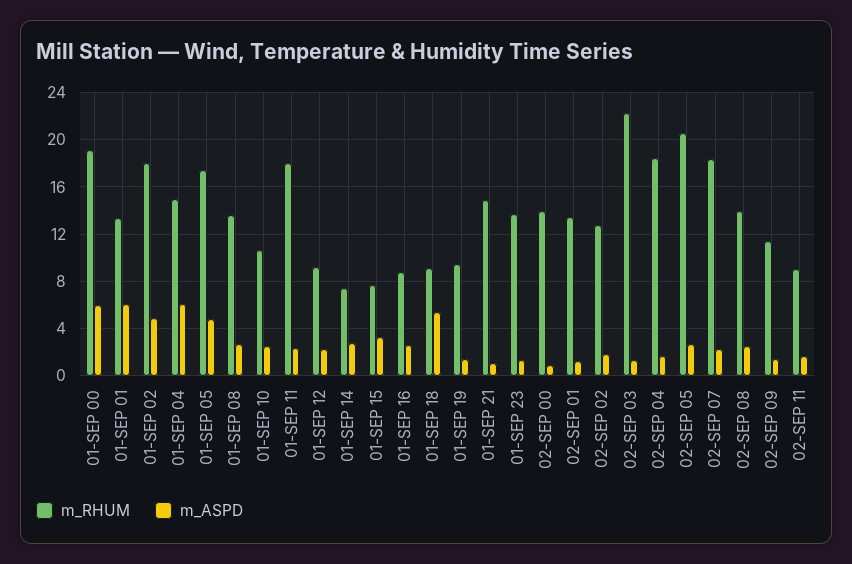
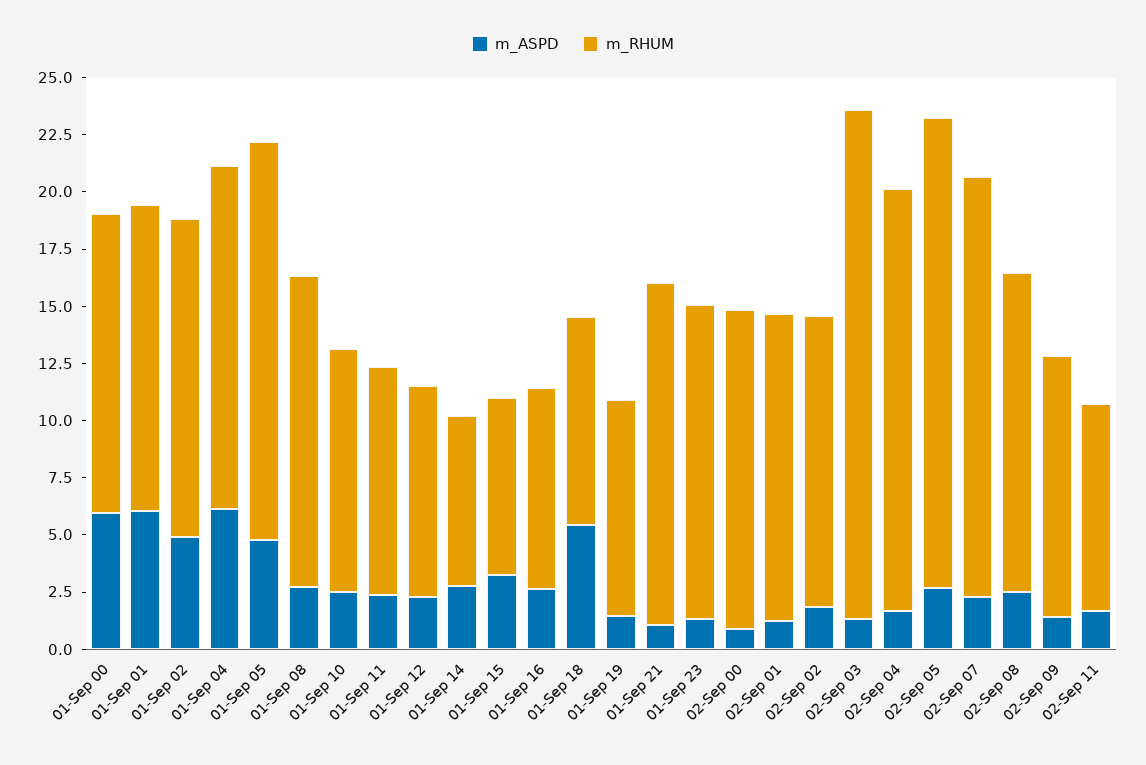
  {
    "m_RHUM": {
-     "01-SEP 00": 19,
+     "01-SEP 00": 13,
      "01-SEP 01": 13.5,
-     "01-SEP 02": 18,
+     "01-SEP 02": 14,
      "01-SEP 04": 15,
      "01-SEP 05": 17.5,
      "01-SEP 08": 13.5,
      "01-SEP 10": 10.5,
-     "01-SEP 11": 18,
+     "01-SEP 11": 10,
      "01-SEP 12": 9,
      "01-SEP 14": 7.5,
      "01-SEP 15": 7.5,
      "01-SEP 16": 9,
      "01-SEP 18": 9,
      "01-SEP 19": 9.5,
      "01-SEP 21": 15,
      "01-SEP 23": 13.5,
      "02-SEP 00": 14,
      "02-SEP 01": 13.5,
      "02-SEP 02": 13,
      "02-SEP 03": 22.5,
      "02-SEP 04": 18.5,
      "02-SEP 05": 20.5,
      "02-SEP 07": 18.5,
      "02-SEP 08": 14,
      "02-SEP 09": 11.5,
      "02-SEP 11": 9
    },
    "m_ASPD": {
      "01-SEP 00": 6,
      "01-SEP 01": 6,
      "01-SEP 02": 5,
      "01-SEP 04": 6,
      "01-SEP 05": 5,
      "01-SEP 08": 2.5,
      "01-SEP 10": 2.5,
      "01-SEP 11": 2.5,
      "01-SEP 12": 2.5,
      "01-SEP 14": 3,
      "01-SEP 15": 3.5,
      "01-SEP 16": 2.5,
      "01-SEP 18": 5.5,
      "01-SEP 19": 1.5,
      "01-SEP 21": 1,
      "01-SEP 23": 1.5,
      "02-SEP 00": 1,
      "02-SEP 01": 1,
      "02-SEP 02": 2,
      "02-SEP 03": 1.5,
      "02-SEP 04": 1.5,
      "02-SEP 05": 2.5,
      "02-SEP 07": 2.5,
      "02-SEP 08": 2.5,
      "02-SEP 09": 1.5,
      "02-SEP 11": 1.5
    }
  }

